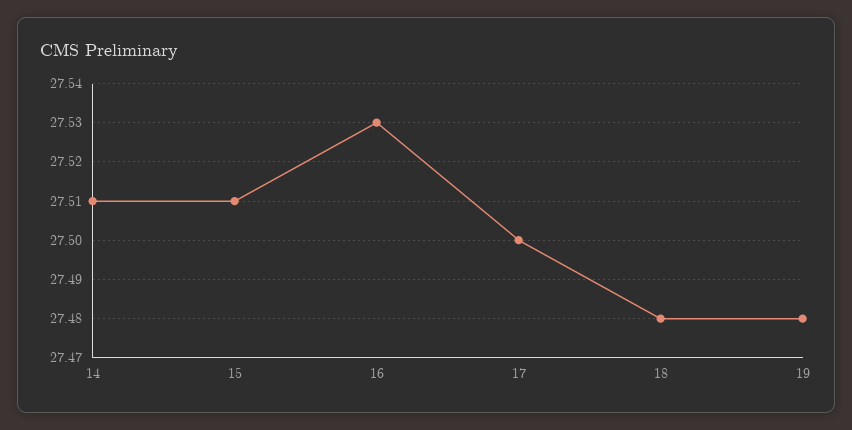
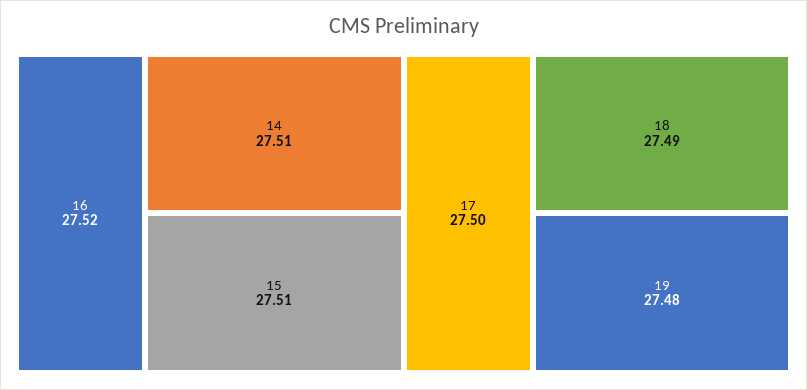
  {
    "14": 27.51,
    "15": 27.51,
-   "16": 27.53,
+   "16": 27.52,
    "17": 27.5,
-   "18": 27.48,
+   "18": 27.49,
    "19": 27.48
  }

